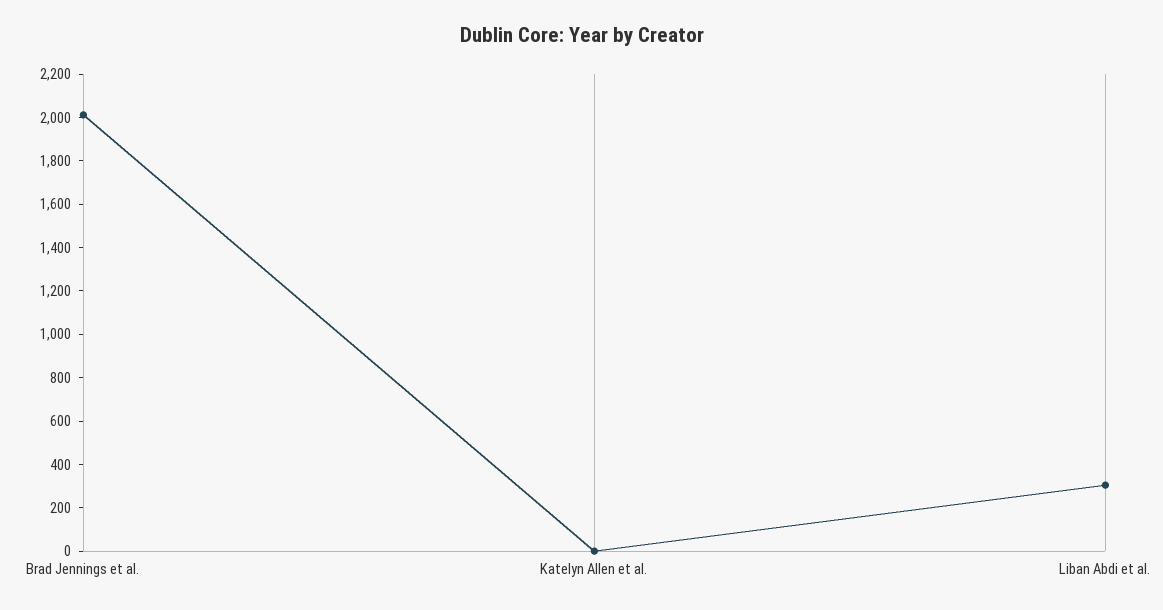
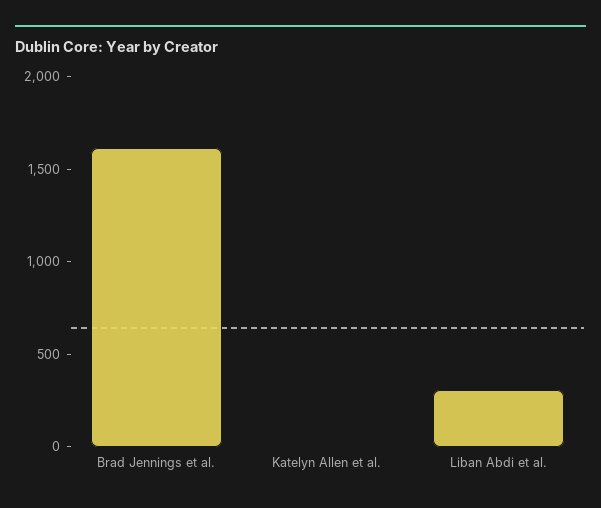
  {
-   "Brad Jennings et al.": 2000,
+   "Brad Jennings et al.": 1600,
    "Katelyn Allen et al.": 0,
    "Liban Abdi et al.": 300
  }

